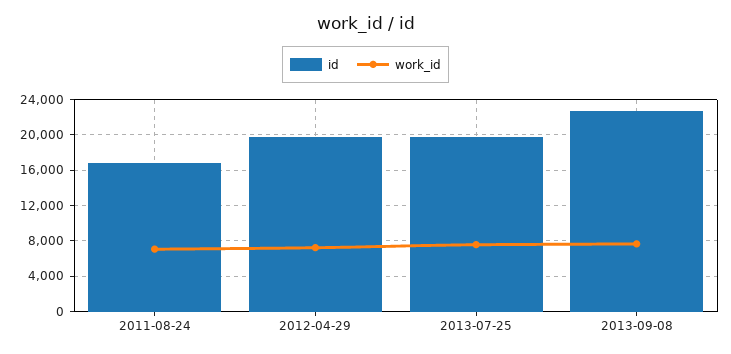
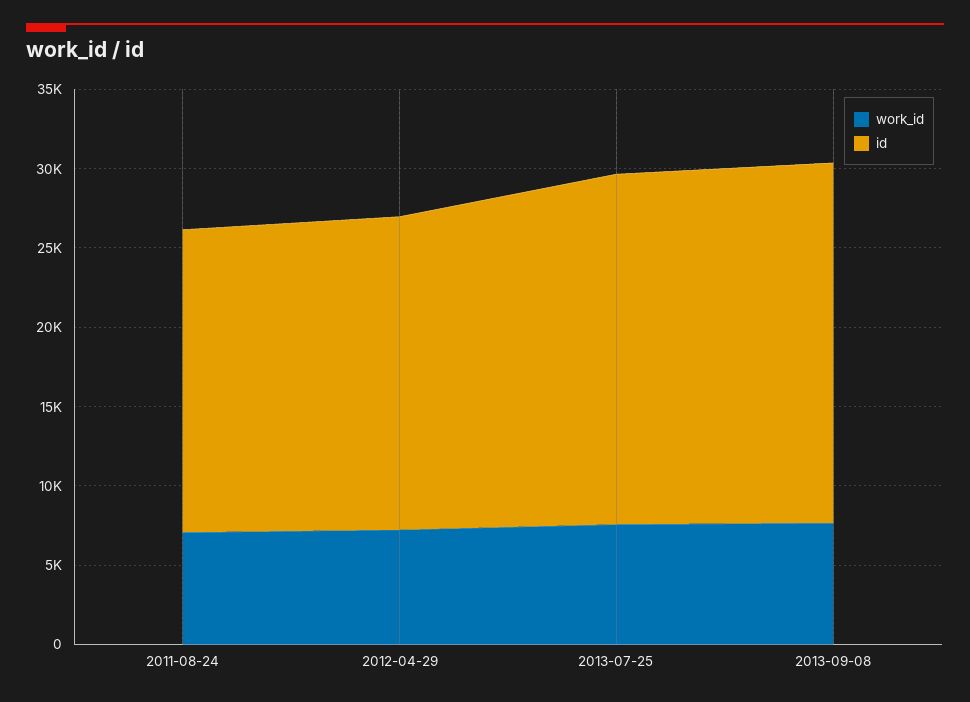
  {
    "id": {
-     "2011-08-24": 17000,
+     "2011-08-24": 19000,
      "2012-04-29": 20000,
-     "2013-07-25": 20000,
+     "2013-07-25": 22000,
      "2013-09-08": 23000
    },
    "work_id": {
      "2011-08-24": 7000,
      "2012-04-29": 7000,
      "2013-07-25": 8000,
      "2013-09-08": 8000
    }
  }

